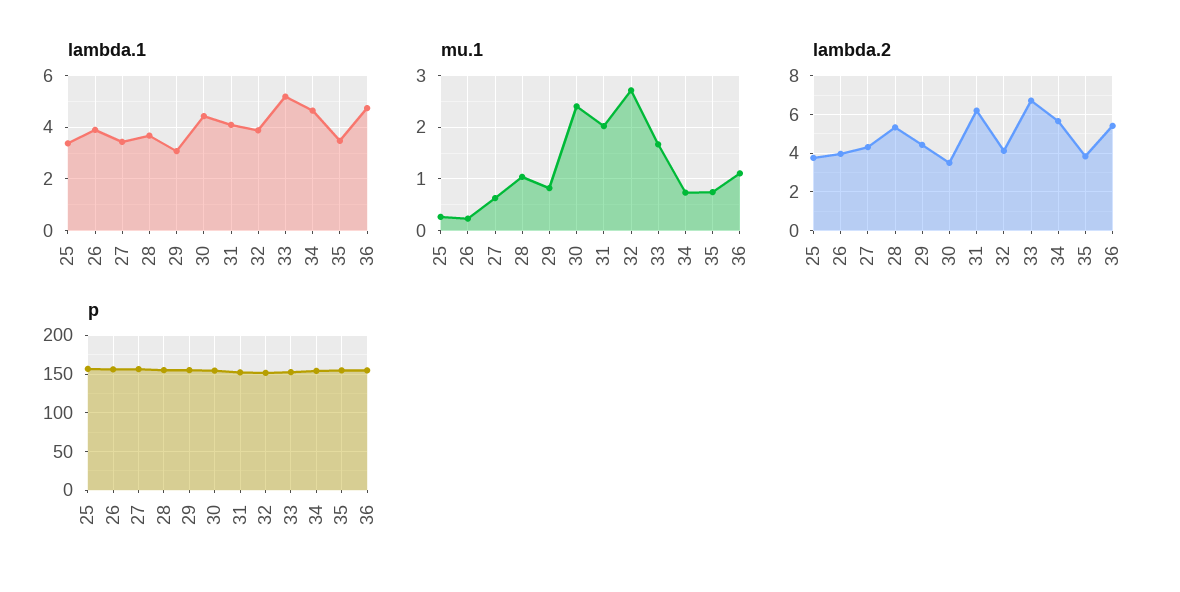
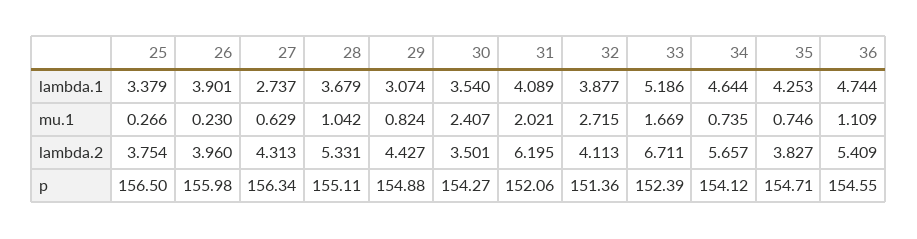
  {
    "lambda.1": {
      "25": 3.379,
      "26": 3.901,
-     "27": 3.5,
+     "27": 2.737,
      "28": 3.679,
      "29": 3.074,
-     "30": 4.5,
+     "30": 3.54,
      "31": 4.089,
      "32": 3.877,
      "33": 5.186,
      "34": 4.644,
-     "35": 3.5,
+     "35": 4.253,
      "36": 4.744
    },
    "mu.1": {
      "25": 0.266,
      "26": 0.23,
      "27": 0.629,
      "28": 1.042,
      "29": 0.824,
      "30": 2.407,
      "31": 2.021,
      "32": 2.715,
      "33": 1.669,
      "34": 0.735,
      "35": 0.746,
      "36": 1.109
    },
    "lambda.2": {
      "25": 3.754,
      "26": 3.96,
      "27": 4.313,
      "28": 5.331,
      "29": 4.427,
      "30": 3.501,
      "31": 6.195,
      "32": 4.113,
      "33": 6.711,
      "34": 5.657,
      "35": 3.827,
      "36": 5.409
    },
    "p": {
      "25": 156.5,
      "26": 155.98,
      "27": 156.34,
      "28": 155.11,
      "29": 154.88,
      "30": 154.27,
      "31": 152.06,
      "32": 151.36,
      "33": 152.39,
      "34": 154.12,
      "35": 154.71,
      "36": 154.55
    }
  }

